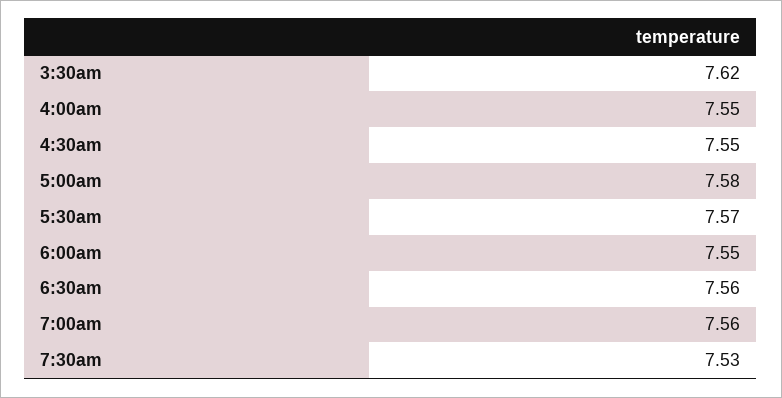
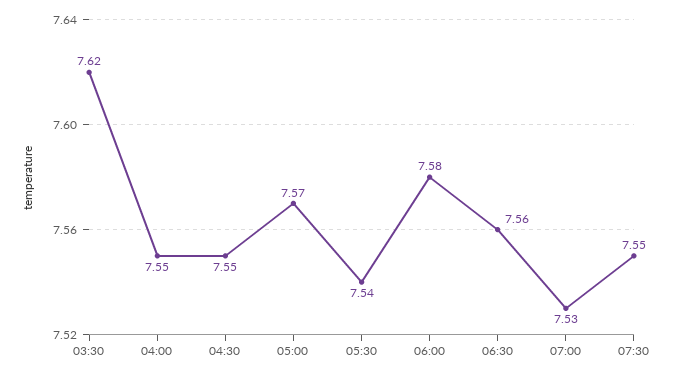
  {
    "3:30am": 7.62,
    "4:00am": 7.55,
    "4:30am": 7.55,
-   "5:00am": 7.58,
+   "5:00am": 7.57,
-   "5:30am": 7.57,
+   "5:30am": 7.54,
-   "6:00am": 7.55,
+   "6:00am": 7.58,
    "6:30am": 7.56,
-   "7:00am": 7.56,
+   "7:00am": 7.53,
-   "7:30am": 7.53
+   "7:30am": 7.55
  }

